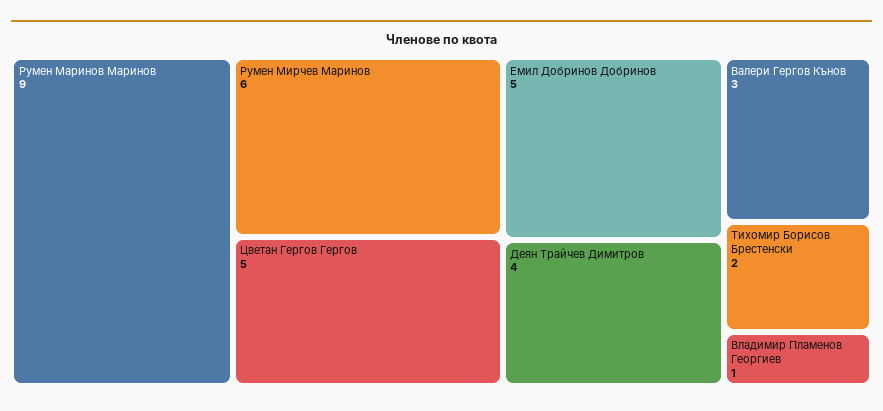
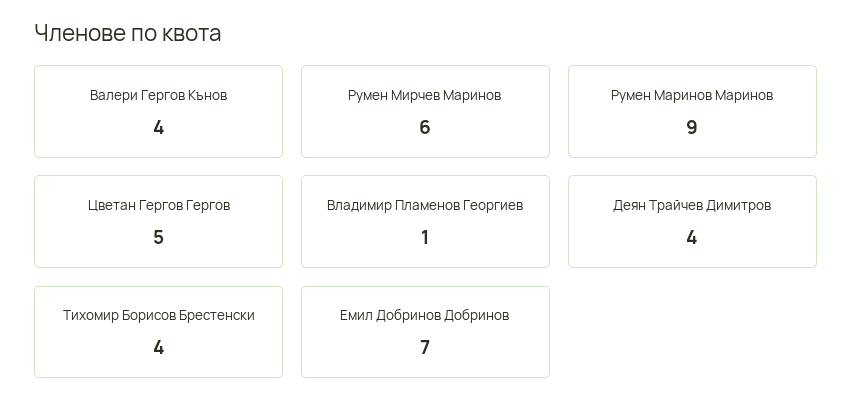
  {
    "Румен Маринов Маринов": 9,
    "Румен Мирчев Маринов": 6,
    "Цветан Гергов Гергов": 5,
-   "Емил Добринов Добринов": 5,
+   "Емил Добринов Добринов": 7,
    "Деян Трайчев Димитров": 4,
-   "Валери Гергов Кънов": 3,
+   "Валери Гергов Кънов": 4,
-   "Тихомир Борисов Брестенски": 2,
+   "Тихомир Борисов Брестенски": 4,
    "Владимир Пламенов Георгиев": 1
  }

